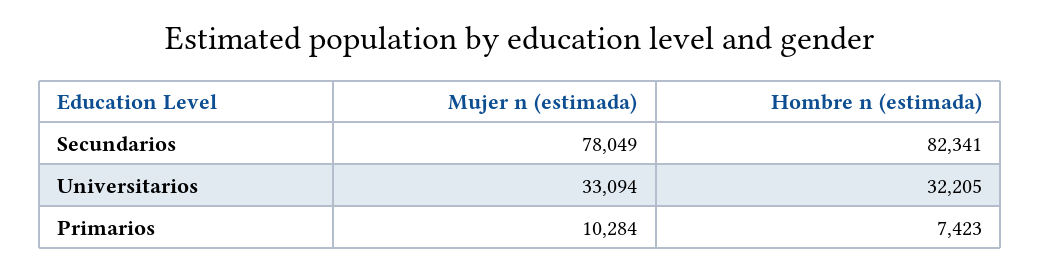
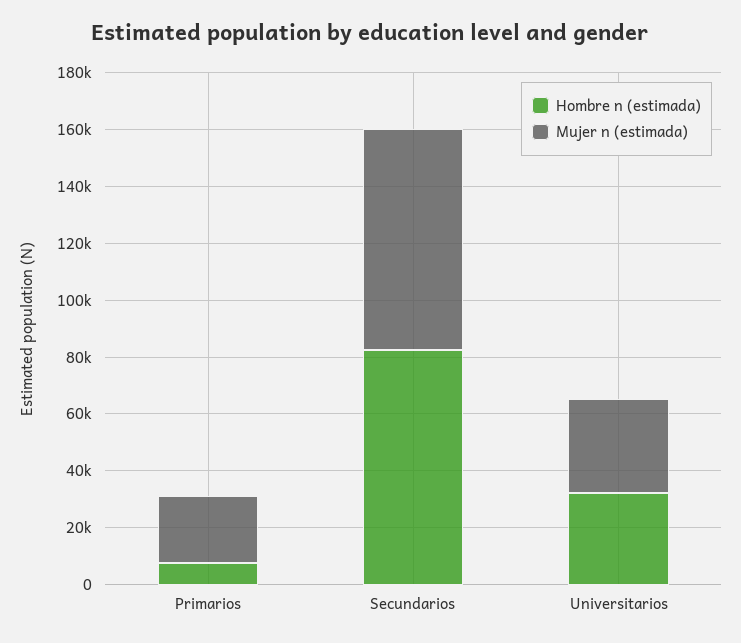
  {
    "Mujer n (estimada)": {
      "Secundarios": 78049,
      "Universitarios": 33094,
-     "Primarios": 10284
+     "Primarios": 25000
    },
    "Hombre n (estimada)": {
      "Secundarios": 82341,
      "Universitarios": 32205,
      "Primarios": 7423
    }
  }

